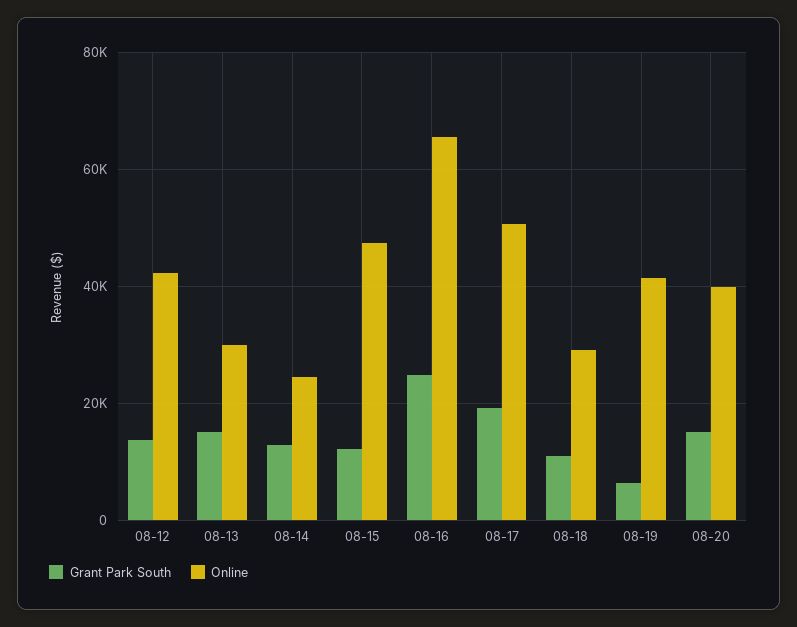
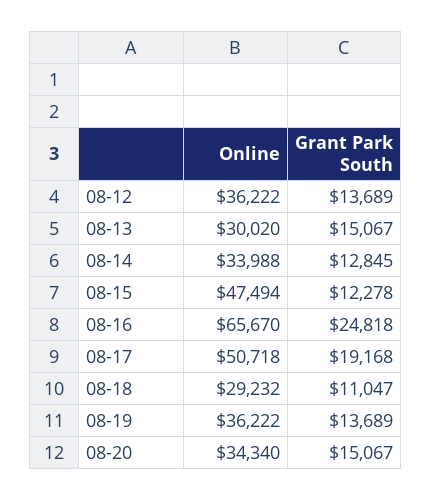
  {
    "Grant Park South": {
      "08-12": 13689,
      "08-13": 15067,
      "08-14": 12845,
      "08-15": 12278,
      "08-16": 24818,
      "08-17": 19168,
      "08-18": 11047,
-     "08-19": 6000,
+     "08-19": 13689,
      "08-20": 15067
    },
    "Online": {
-     "08-12": 42000,
+     "08-12": 36222,
      "08-13": 30020,
-     "08-14": 24000,
+     "08-14": 33988,
      "08-15": 47494,
      "08-16": 65670,
      "08-17": 50718,
      "08-18": 29232,
-     "08-19": 42000,
+     "08-19": 36222,
-     "08-20": 40000
+     "08-20": 34340
    }
  }

